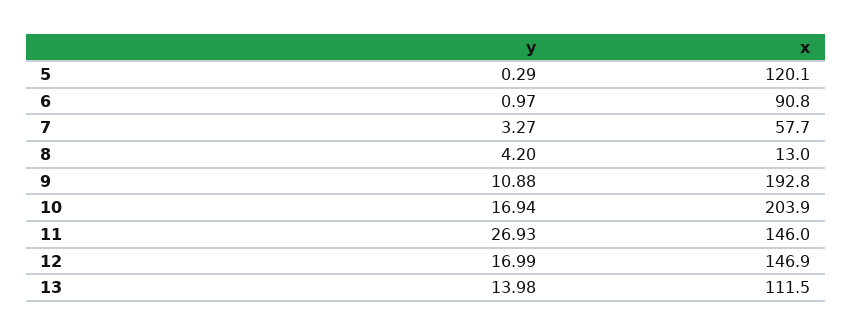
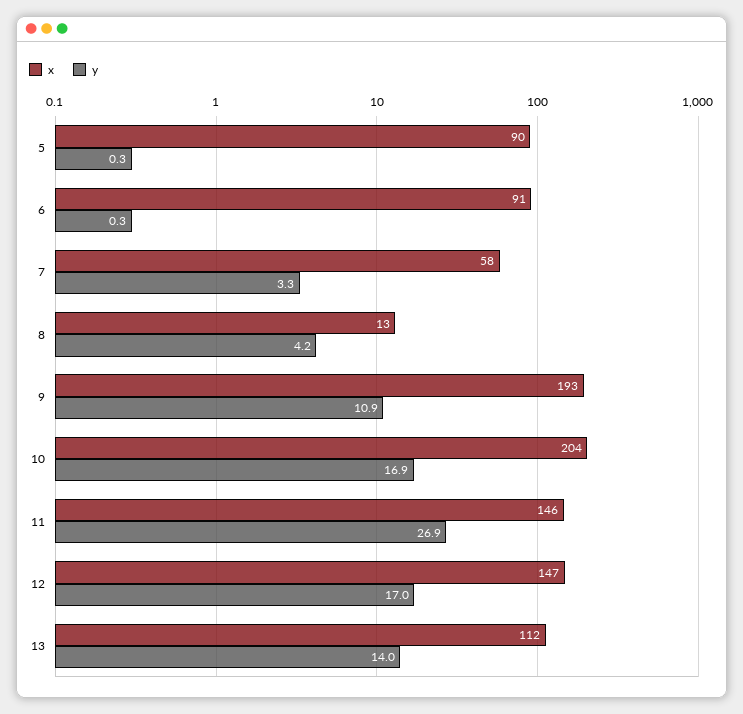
  {
    "y": {
      "5": 0.29,
-     "6": 0.97,
+     "6": 0.3,
      "7": 3.27,
      "8": 4.2,
      "9": 10.88,
      "10": 16.94,
      "11": 26.93,
      "12": 16.99,
      "13": 13.98
    },
    "x": {
-     "5": 120.1,
+     "5": 90,
      "6": 90.8,
      "7": 57.7,
      "8": 13,
      "9": 192.8,
      "10": 203.9,
      "11": 146,
      "12": 146.9,
      "13": 111.5
    }
  }

